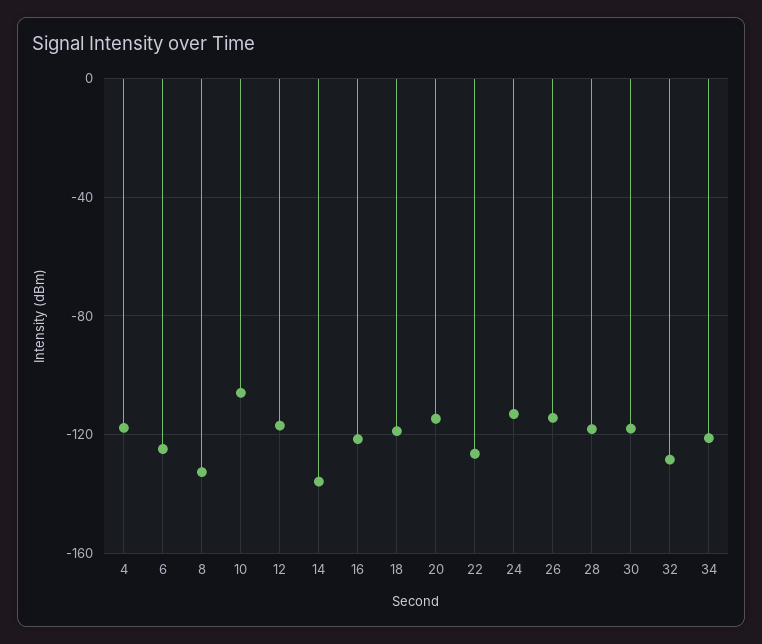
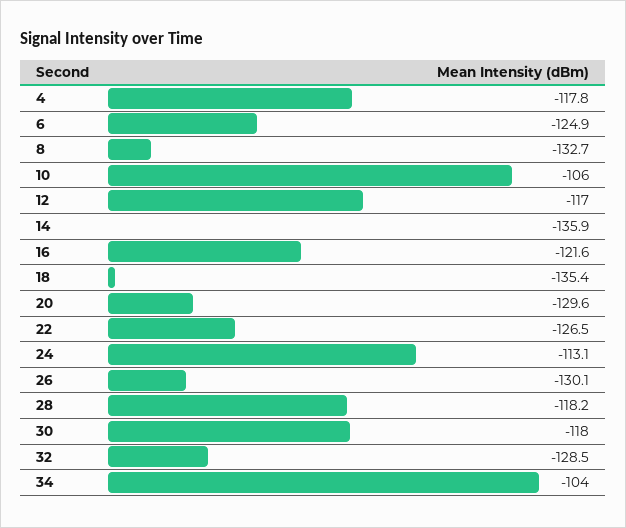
  {
    "4": -117.8,
    "6": -124.9,
    "8": -132.7,
    "10": -106,
    "12": -117,
    "14": -135.9,
    "16": -121.6,
-   "18": -120,
+   "18": -135.4,
-   "20": -115,
+   "20": -129.6,
    "22": -126.5,
    "24": -113.1,
-   "26": -115,
+   "26": -130.1,
    "28": -118.2,
    "30": -118,
    "32": -128.5,
-   "34": -120
+   "34": -104
  }

